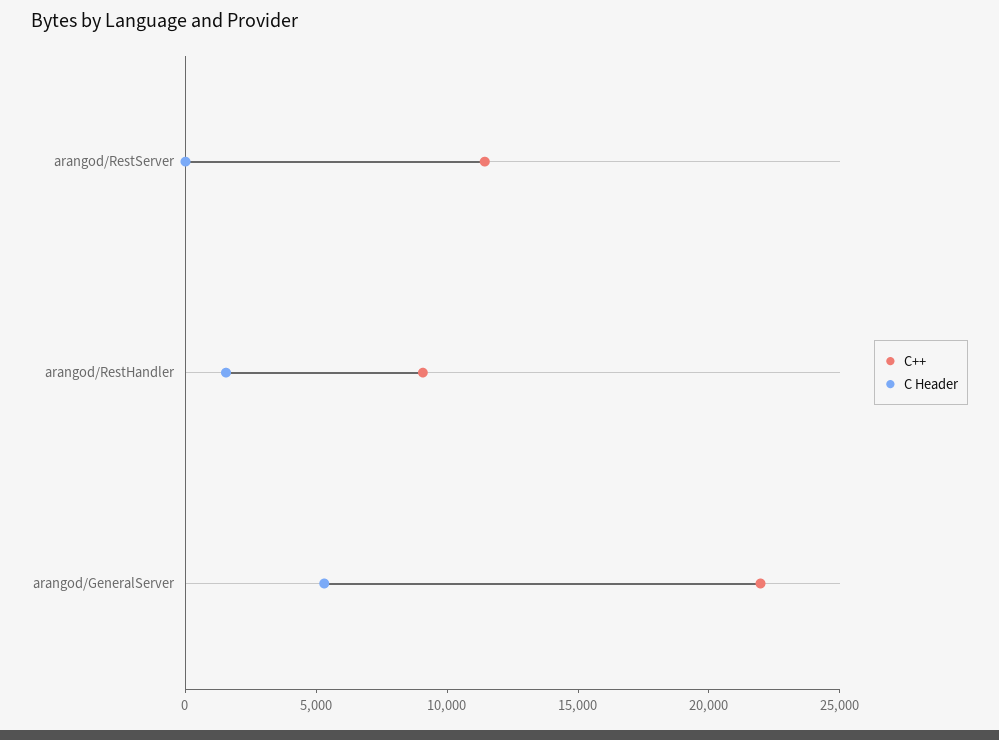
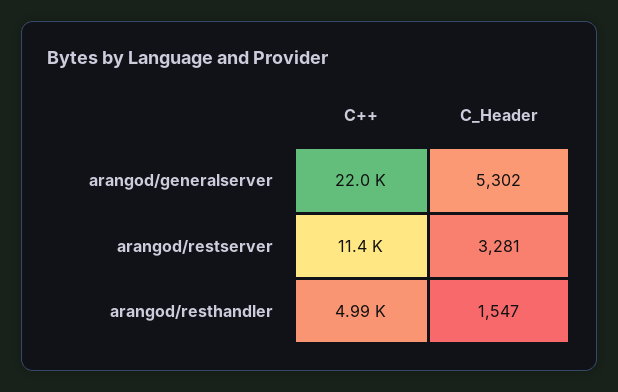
  {
    "C++": {
      "arangod/RestServer": 11400,
-     "arangod/RestHandler": 9000,
+     "arangod/RestHandler": 4990,
      "arangod/GeneralServer": 22000
    },
    "C Header": {
-     "arangod/RestServer": 0,
+     "arangod/RestServer": 3281,
      "arangod/RestHandler": 1547,
      "arangod/GeneralServer": 5302
    }
  }

